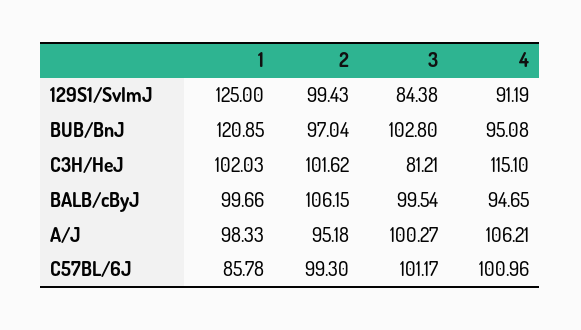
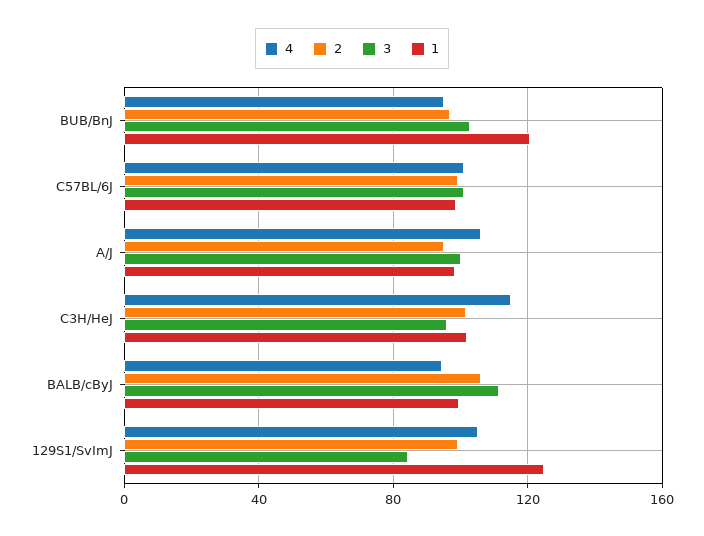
  {
    "1": {
      "129S1/SvImJ": 125,
      "BUB/BnJ": 120.85,
      "C3H/HeJ": 102.03,
      "BALB/cByJ": 99.66,
      "A/J": 98.33,
-     "C57BL/6J": 85.78
+     "C57BL/6J": 100
    },
    "2": {
      "129S1/SvImJ": 99.43,
      "BUB/BnJ": 97.04,
      "C3H/HeJ": 101.62,
      "BALB/cByJ": 106.15,
      "A/J": 95.18,
      "C57BL/6J": 99.3
    },
    "3": {
      "129S1/SvImJ": 84.38,
      "BUB/BnJ": 102.8,
-     "C3H/HeJ": 81.21,
+     "C3H/HeJ": 95,
-     "BALB/cByJ": 99.54,
+     "BALB/cByJ": 110,
      "A/J": 100.27,
      "C57BL/6J": 101.17
    },
    "4": {
-     "129S1/SvImJ": 91.19,
+     "129S1/SvImJ": 105,
      "BUB/BnJ": 95.08,
      "C3H/HeJ": 115.1,
      "BALB/cByJ": 94.65,
      "A/J": 106.21,
      "C57BL/6J": 100.96
    }
  }

